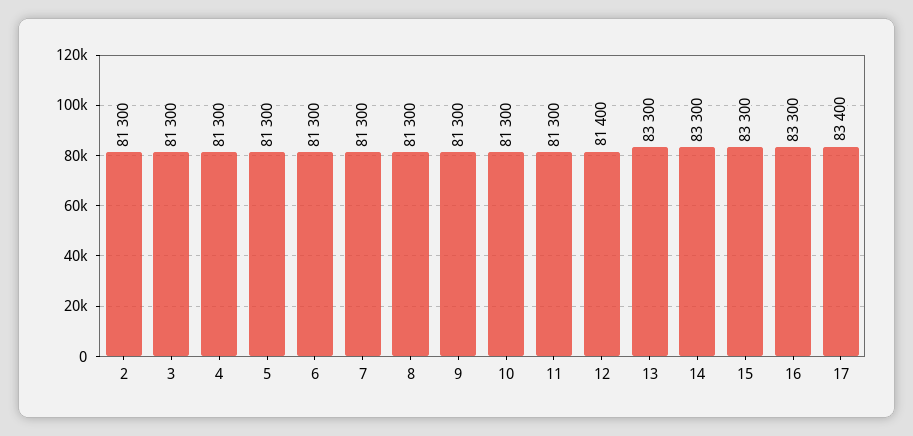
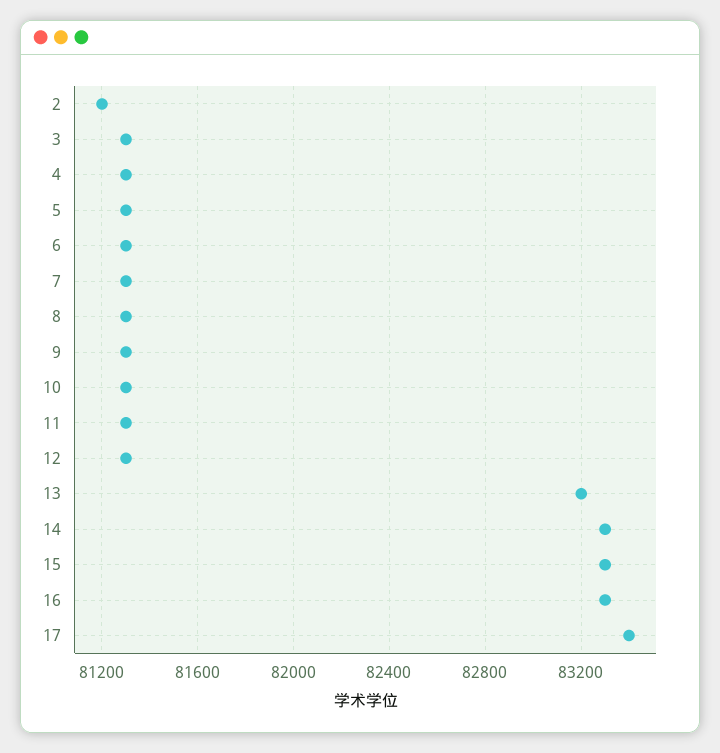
  {
-   "2": 81300,
+   "2": 81200,
    "3": 81300,
    "4": 81300,
    "5": 81300,
    "6": 81300,
    "7": 81300,
    "8": 81300,
    "9": 81300,
    "10": 81300,
    "11": 81300,
-   "12": 81400,
+   "12": 81300,
-   "13": 83300,
+   "13": 83200,
    "14": 83300,
    "15": 83300,
    "16": 83300,
    "17": 83400
  }

